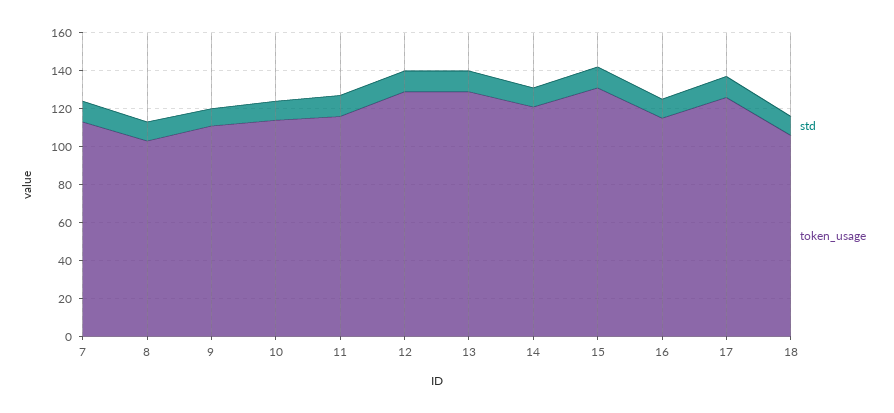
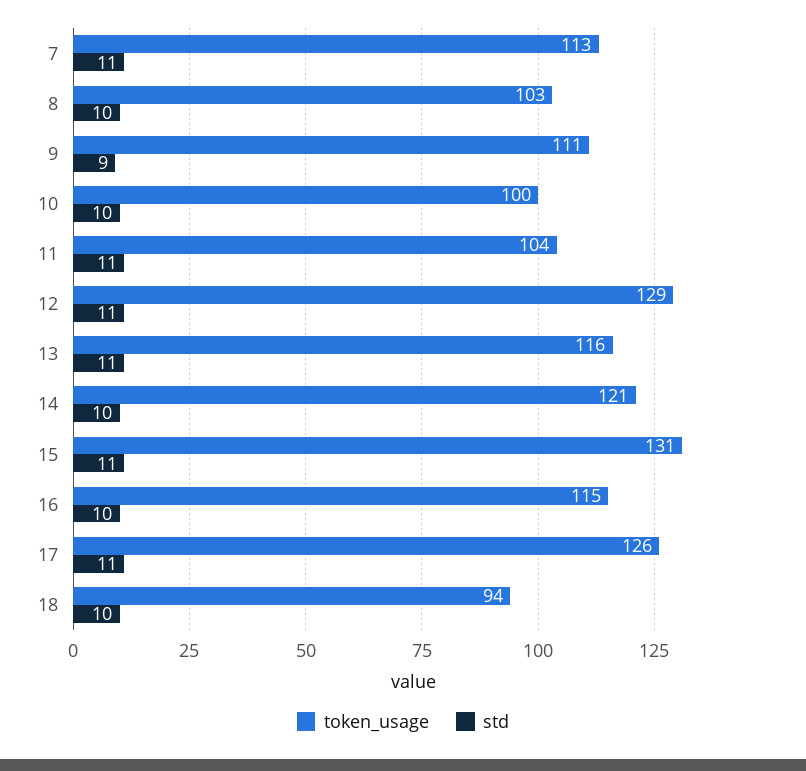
  {
    "std": {
      "7": 11,
      "8": 10,
      "9": 9,
      "10": 10,
      "11": 11,
      "12": 11,
      "13": 11,
      "14": 10,
      "15": 11,
      "16": 10,
      "17": 11,
      "18": 10
    },
    "token_usage": {
      "7": 113,
      "8": 103,
      "9": 111,
-     "10": 115,
+     "10": 100,
-     "11": 115,
+     "11": 104,
      "12": 129,
-     "13": 130,
+     "13": 116,
      "14": 121,
      "15": 131,
      "16": 115,
      "17": 126,
-     "18": 105
+     "18": 94
    }
  }

